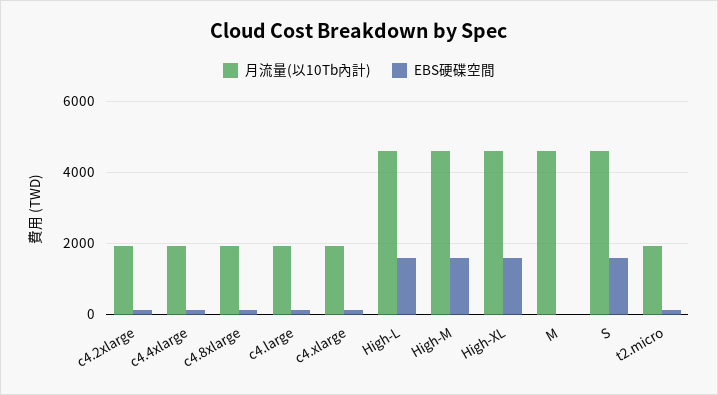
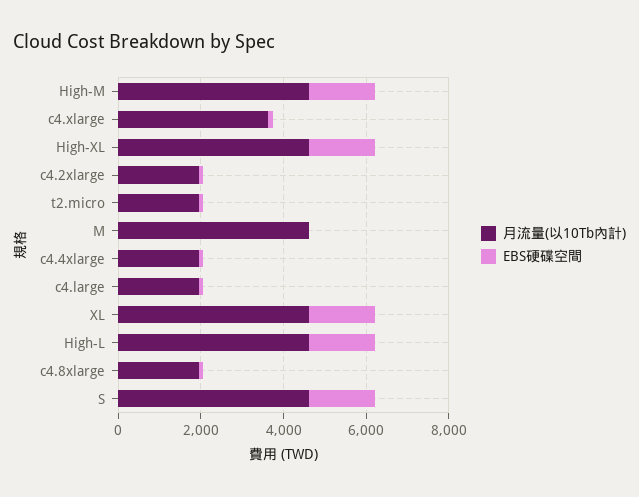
  {
    "月流量(以10Tb內計)": {
      "c4.2xlarge": 2000,
      "c4.4xlarge": 2000,
      "c4.8xlarge": 2000,
      "c4.large": 2000,
-     "c4.xlarge": 2000,
+     "c4.xlarge": 3500,
      "High-L": 4600,
      "High-M": 4600,
      "High-XL": 4600,
      "M": 4600,
      "S": 4600,
-     "t2.micro": 2000
+     "t2.micro": 2000,
+     "XL": 4500
    },
    "EBS硬碟空間": {
      "c4.2xlarge": 200,
      "c4.4xlarge": 200,
      "c4.8xlarge": 200,
      "c4.large": 200,
      "c4.xlarge": 200,
      "High-L": 1600,
      "High-M": 1600,
      "High-XL": 1600,
      "M": 0,
      "S": 1600,
-     "t2.micro": 200
+     "t2.micro": 200,
+     "XL": 1500
    }
  }

